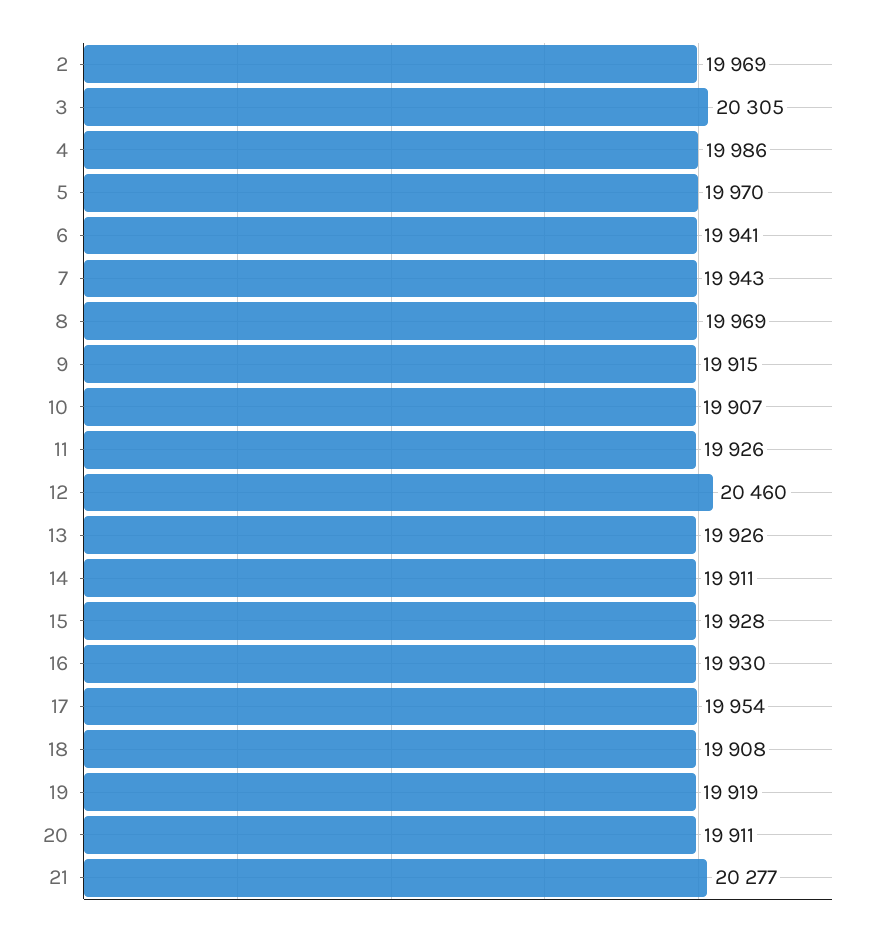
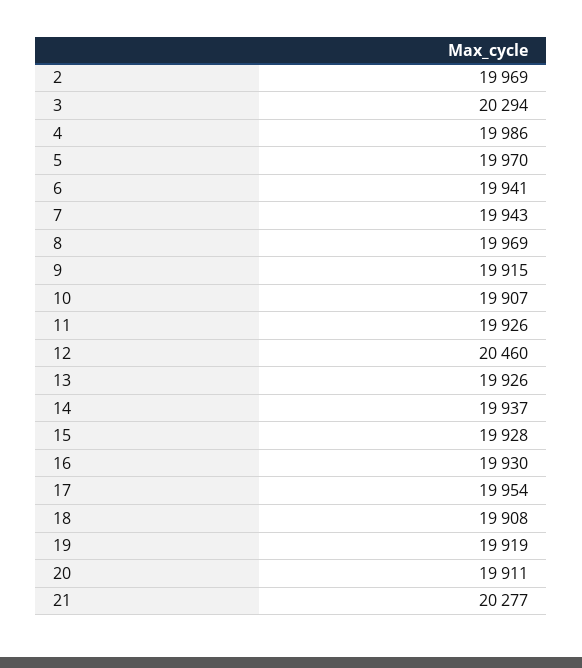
  {
    "2": 19969,
-   "3": 20305,
+   "3": 20294,
    "4": 19986,
    "5": 19970,
    "6": 19941,
    "7": 19943,
    "8": 19969,
    "9": 19915,
    "10": 19907,
    "11": 19926,
    "12": 20460,
    "13": 19926,
-   "14": 19911,
+   "14": 19937,
    "15": 19928,
    "16": 19930,
    "17": 19954,
    "18": 19908,
    "19": 19919,
    "20": 19911,
    "21": 20277
  }

